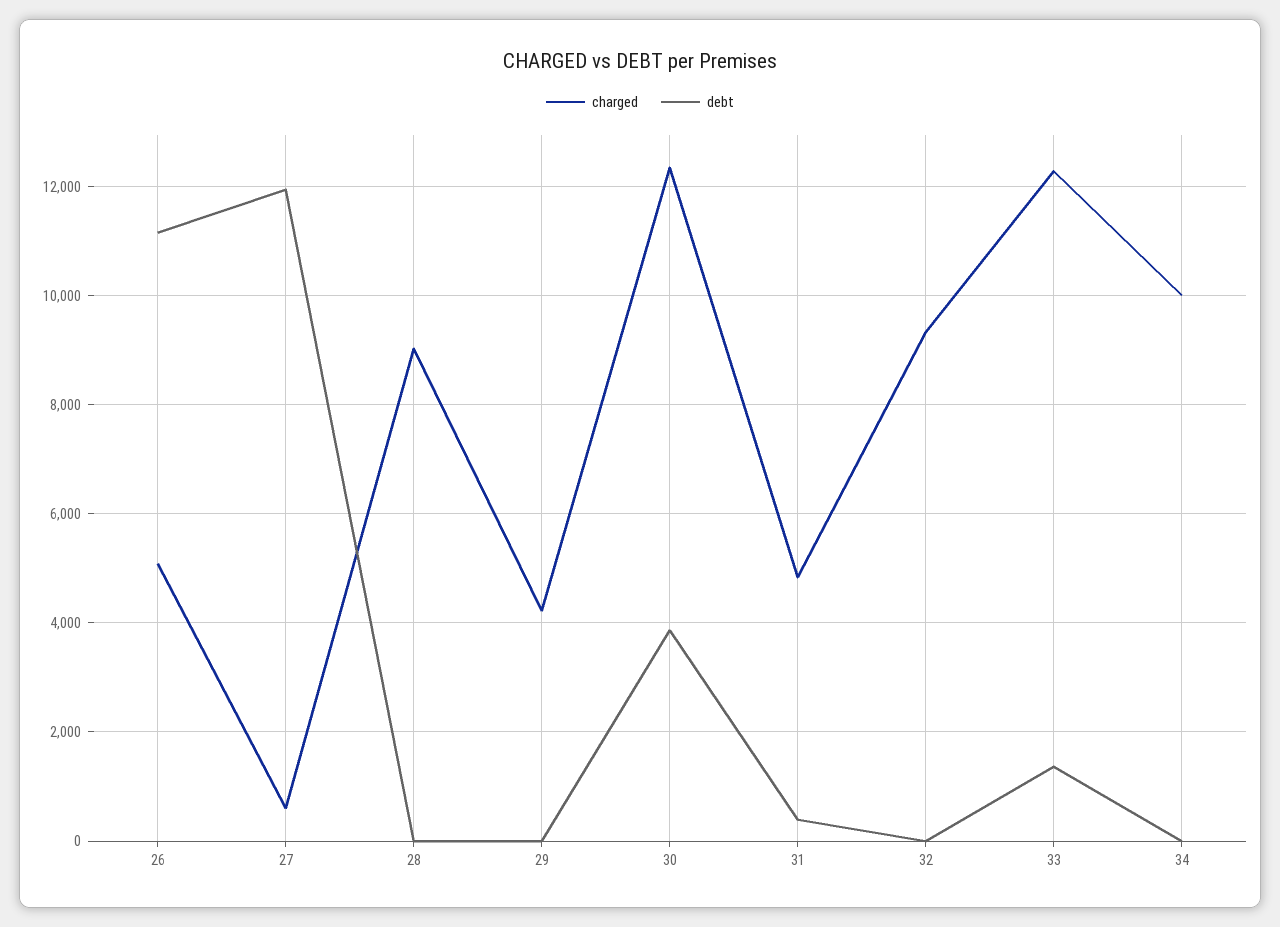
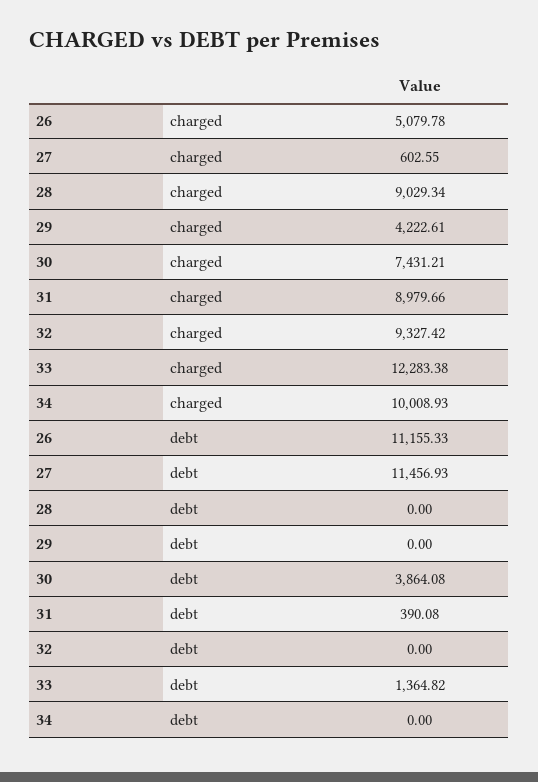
  {
    "charged": {
      "26": 5079.78,
      "27": 602.55,
      "28": 9029.34,
      "29": 4222.61,
-     "30": 12400,
+     "30": 7431.21,
-     "31": 4800,
+     "31": 8979.66,
      "32": 9327.42,
      "33": 12283.38,
      "34": 10008.93
    },
    "debt": {
      "26": 11155.33,
-     "27": 12000,
+     "27": 11456.93,
      "28": 0,
      "29": 0,
      "30": 3864.08,
      "31": 390.08,
      "32": 0,
      "33": 1364.82,
      "34": 0
    }
  }

